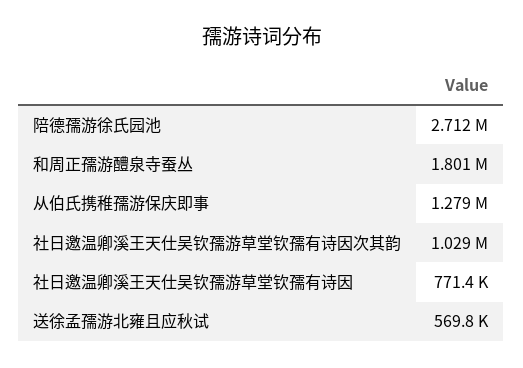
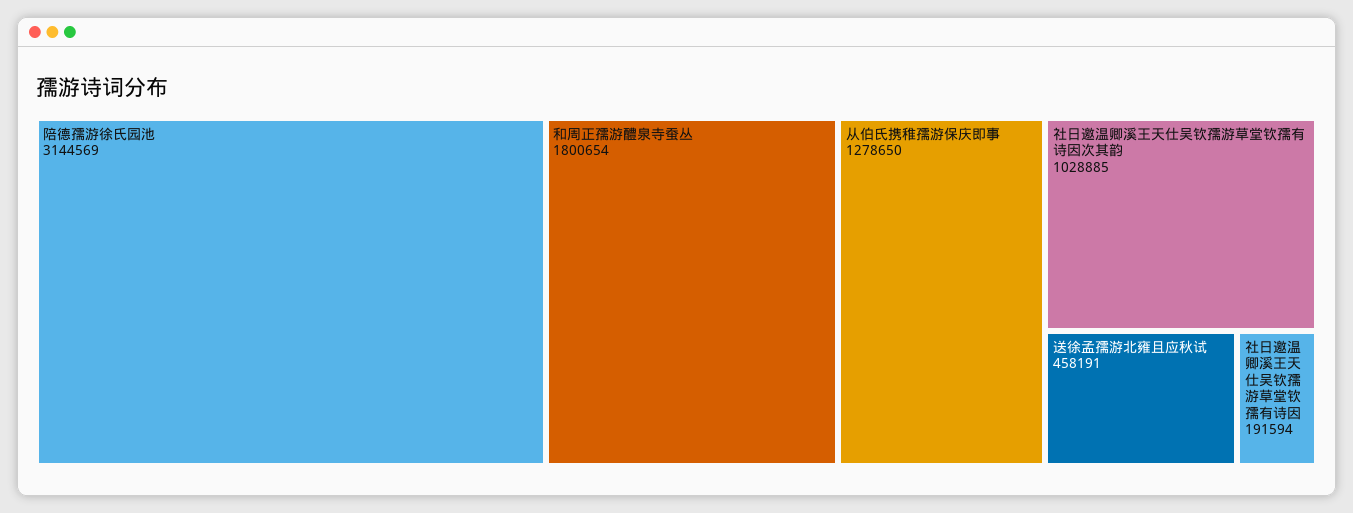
  {
-   "陪德孺游徐氏园池": 2712000,
+   "陪德孺游徐氏园池": 3144569,
    "和周正孺游醴泉寺蚕丛": 1800654,
    "从伯氏携稚孺游保庆即事": 1278650,
    "社日邀温卿溪王天仕吴钦孺游草堂钦孺有诗因次其韵": 1028885,
-   "社日邀温卿溪王天仕吴钦孺游草堂钦孺有诗因": 771400,
+   "社日邀温卿溪王天仕吴钦孺游草堂钦孺有诗因": 191594,
-   "送徐孟孺游北雍且应秋试": 569800
+   "送徐孟孺游北雍且应秋试": 458191
  }

